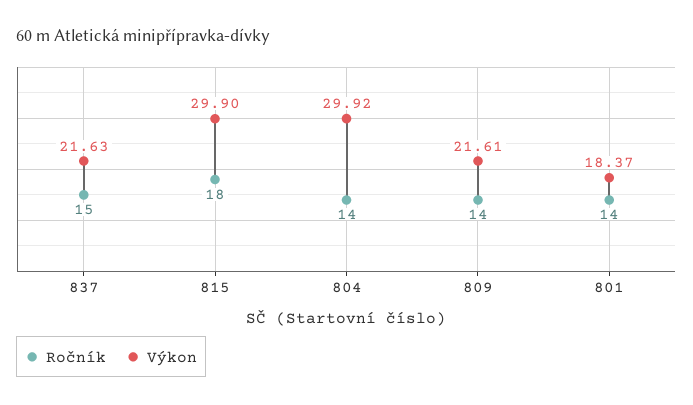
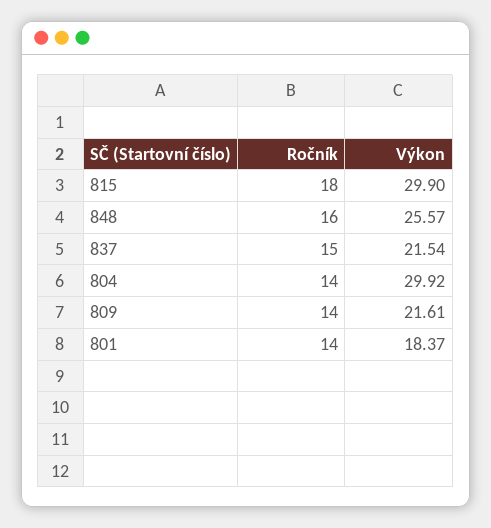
  {
    "Ročník": {
      "837": 15,
      "815": 18,
      "804": 14,
      "809": 14,
-     "801": 14
+     "801": 14,
+     "848": 16
    },
    "Výkon": {
-     "837": 21.63,
+     "837": 21.54,
      "815": 29.9,
      "804": 29.92,
      "809": 21.61,
-     "801": 18.37
+     "801": 18.37,
+     "848": 25.57
    }
  }

